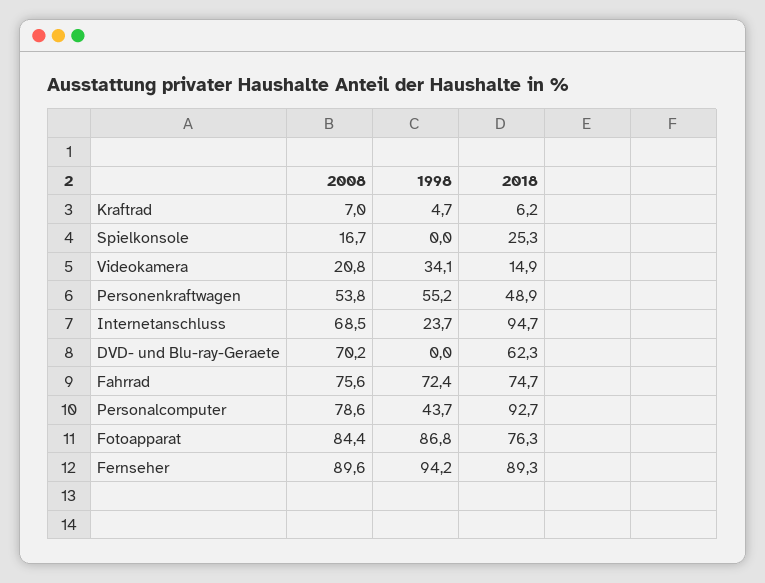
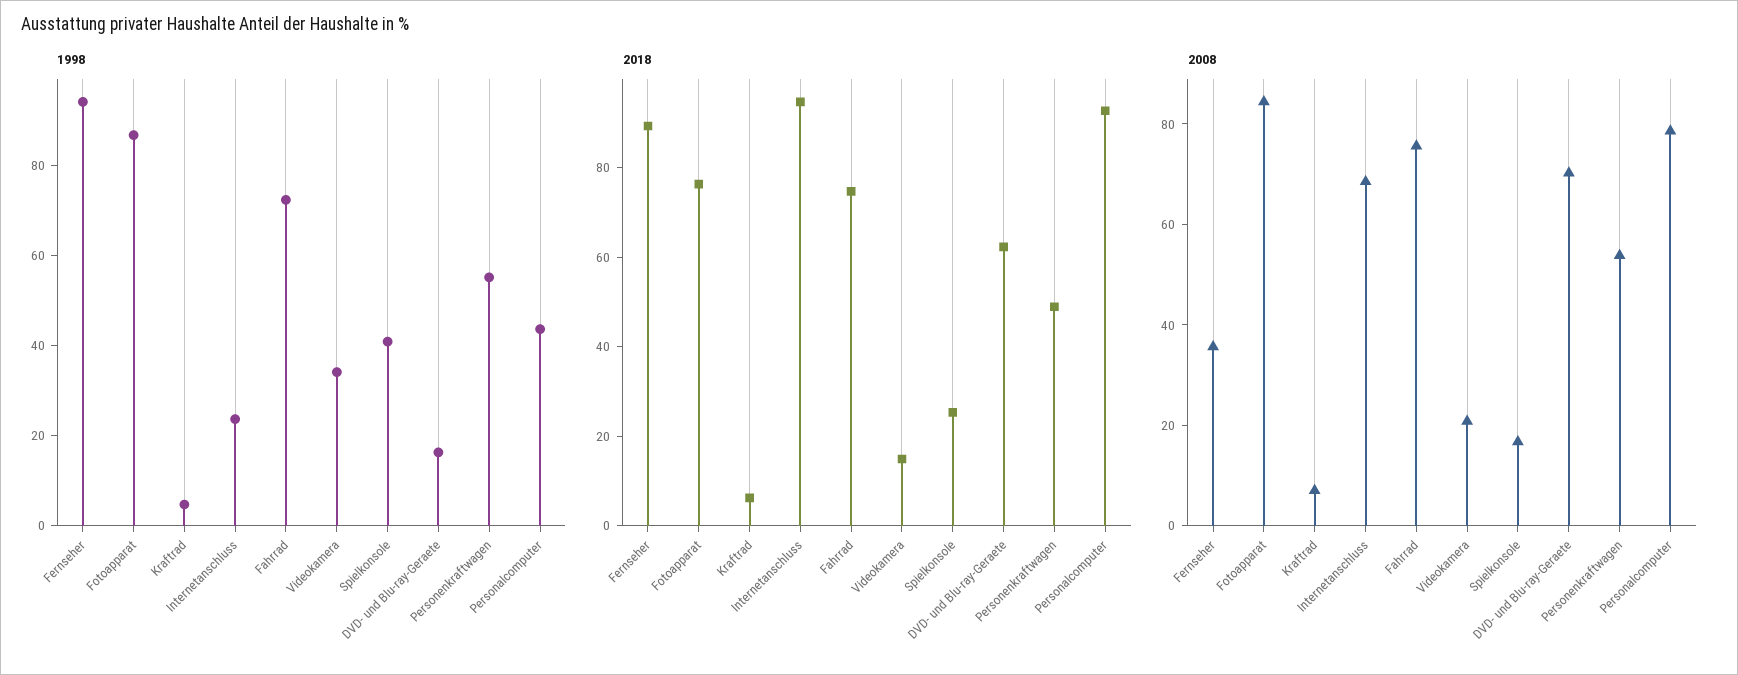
  {
    "2008": {
      "Kraftrad": 7,
      "Spielkonsole": 16.7,
      "Videokamera": 20.8,
      "Personenkraftwagen": 53.8,
      "Internetanschluss": 68.5,
      "DVD- und Blu-ray-Geraete": 70.2,
      "Fahrrad": 75.6,
      "Personalcomputer": 78.6,
      "Fotoapparat": 84.4,
-     "Fernseher": 89.6
+     "Fernseher": 35
    },
    "1998": {
      "Kraftrad": 4.7,
-     "Spielkonsole": 0,
+     "Spielkonsole": 40,
      "Videokamera": 34.1,
      "Personenkraftwagen": 55.2,
      "Internetanschluss": 23.7,
-     "DVD- und Blu-ray-Geraete": 0,
+     "DVD- und Blu-ray-Geraete": 15,
      "Fahrrad": 72.4,
      "Personalcomputer": 43.7,
      "Fotoapparat": 86.8,
      "Fernseher": 94.2
    },
    "2018": {
      "Kraftrad": 6.2,
      "Spielkonsole": 25.3,
      "Videokamera": 14.9,
      "Personenkraftwagen": 48.9,
      "Internetanschluss": 94.7,
      "DVD- und Blu-ray-Geraete": 62.3,
      "Fahrrad": 74.7,
      "Personalcomputer": 92.7,
      "Fotoapparat": 76.3,
      "Fernseher": 89.3
    }
  }

